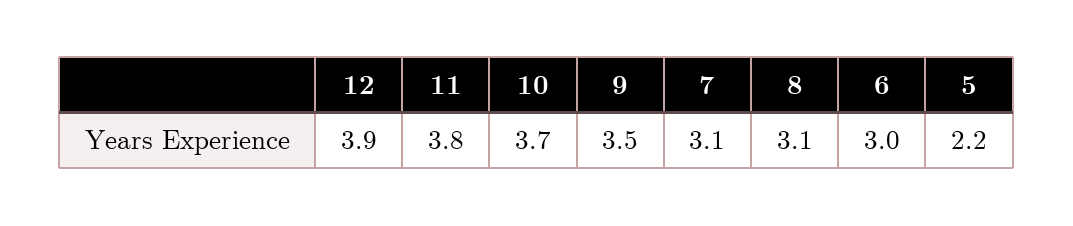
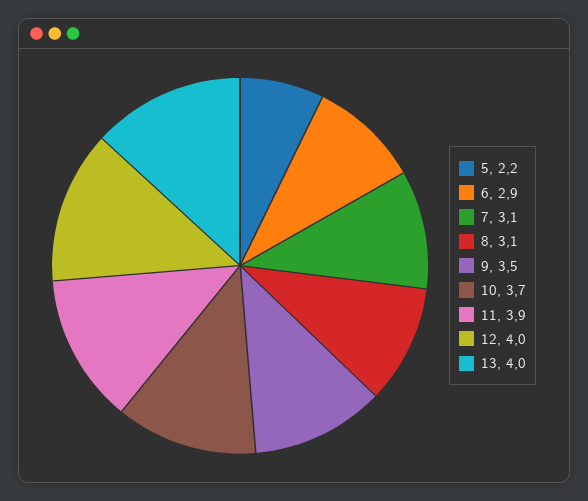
  {
-   "12": 3.9,
+   "12": 4,
-   "11": 3.8,
+   "11": 3.9,
    "10": 3.7,
    "9": 3.5,
    "7": 3.1,
    "8": 3.1,
-   "6": 3,
+   "6": 2.9,
-   "5": 2.2
+   "5": 2.2,
+   "13": 4
  }

